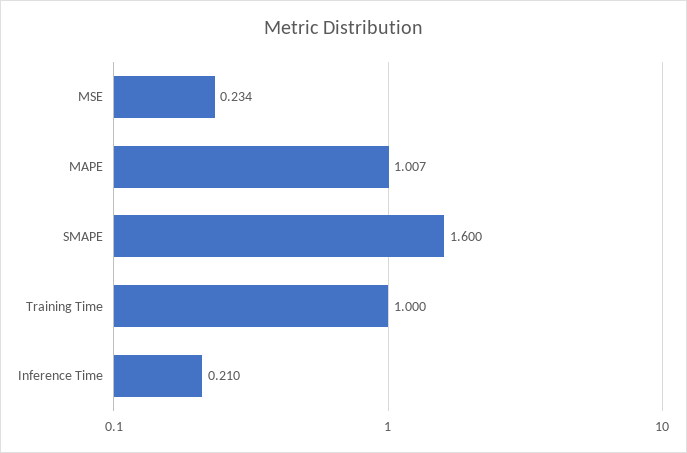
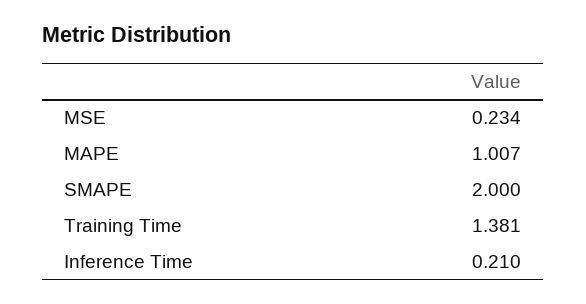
  {
    "MSE": 0.234,
    "MAPE": 1.007,
-   "SMAPE": 1.6,
+   "SMAPE": 2,
-   "Training Time": 1,
+   "Training Time": 1.381,
    "Inference Time": 0.21
  }

